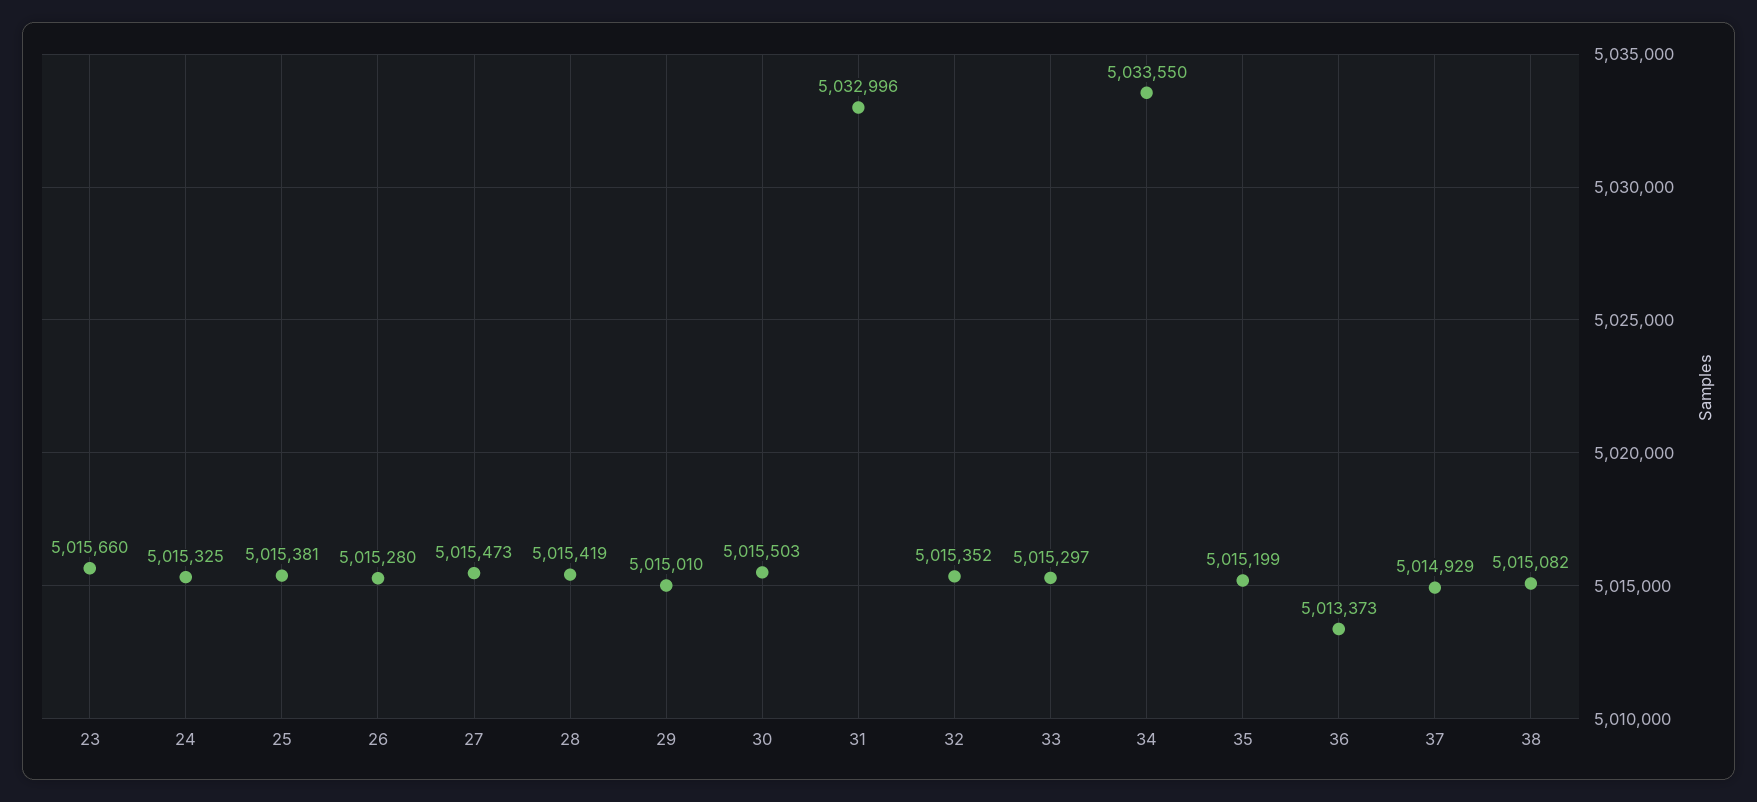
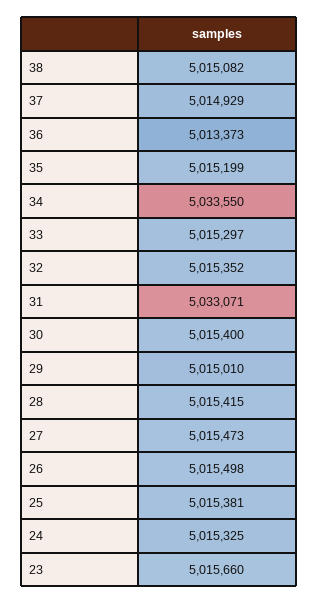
  {
    "23": 5015660,
    "24": 5015325,
    "25": 5015381,
-   "26": 5015280,
+   "26": 5015498,
    "27": 5015473,
-   "28": 5015419,
+   "28": 5015415,
    "29": 5015010,
-   "30": 5015503,
+   "30": 5015400,
-   "31": 5032996,
+   "31": 5033071,
    "32": 5015352,
    "33": 5015297,
    "34": 5033550,
    "35": 5015199,
    "36": 5013373,
    "37": 5014929,
    "38": 5015082
  }

